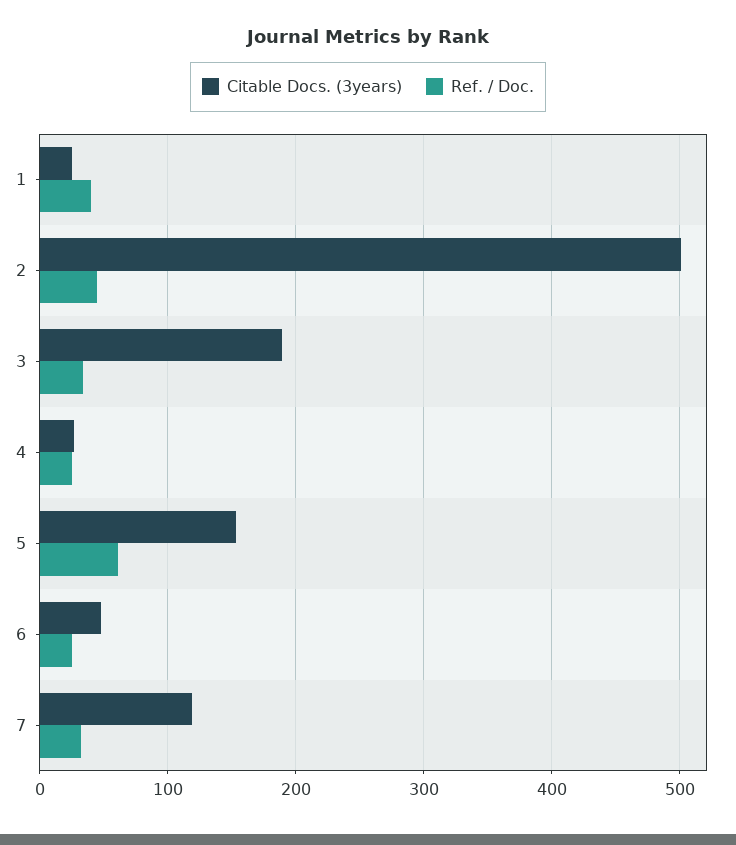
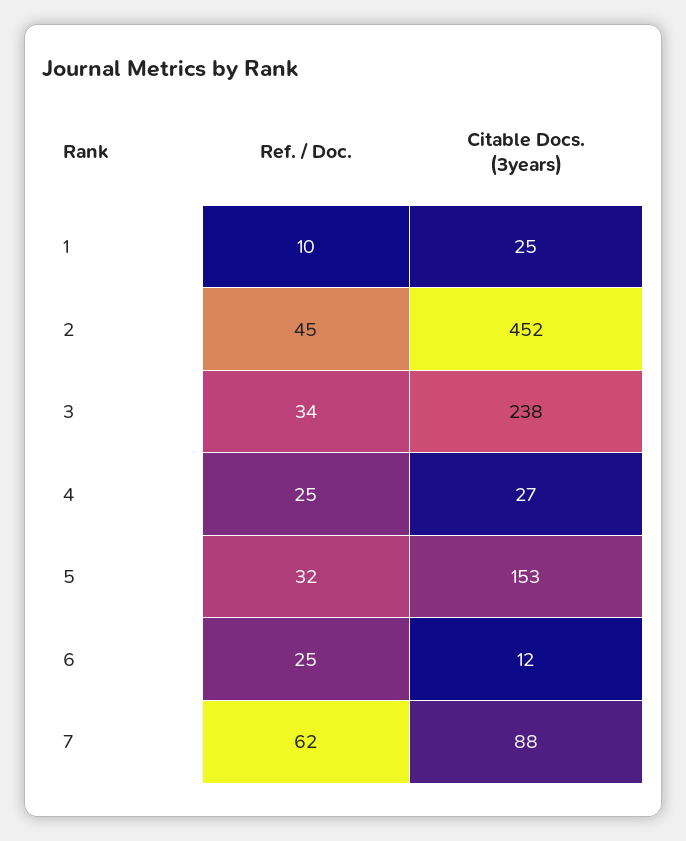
  {
    "Citable Docs. (3years)": {
      "1": 25,
-     "2": 500,
+     "2": 452,
-     "3": 190,
+     "3": 238,
      "4": 27,
      "5": 153,
-     "6": 50,
+     "6": 12,
-     "7": 120
+     "7": 88
    },
    "Ref. / Doc.": {
-     "1": 40,
+     "1": 10,
      "2": 45,
      "3": 34,
      "4": 25,
-     "5": 60,
+     "5": 32,
      "6": 25,
-     "7": 30
+     "7": 62
    }
  }

